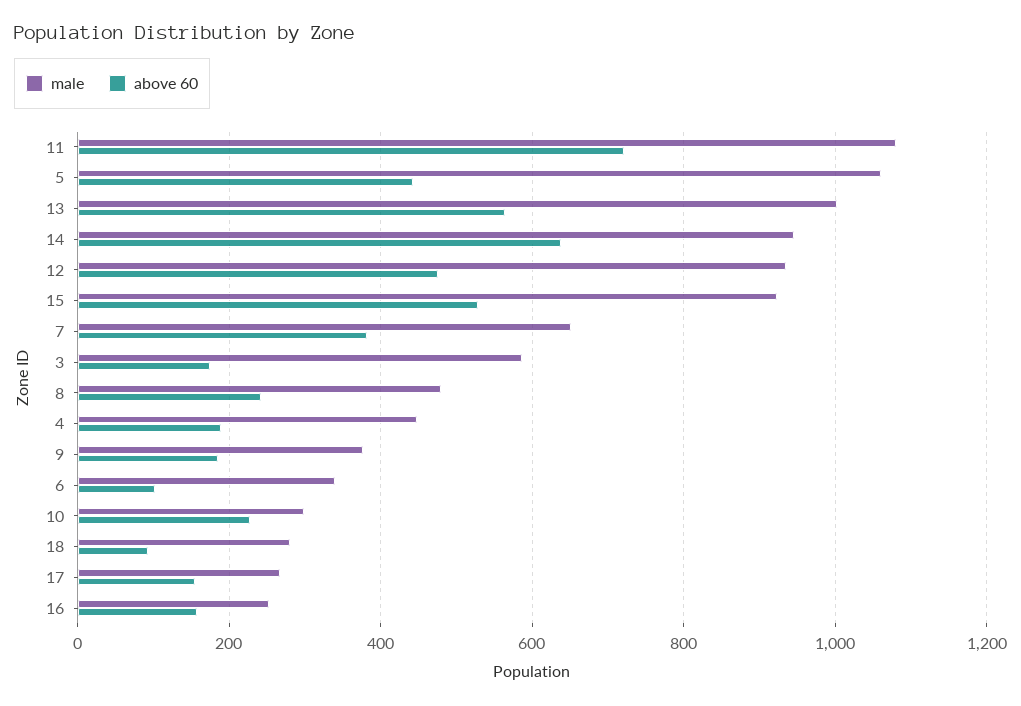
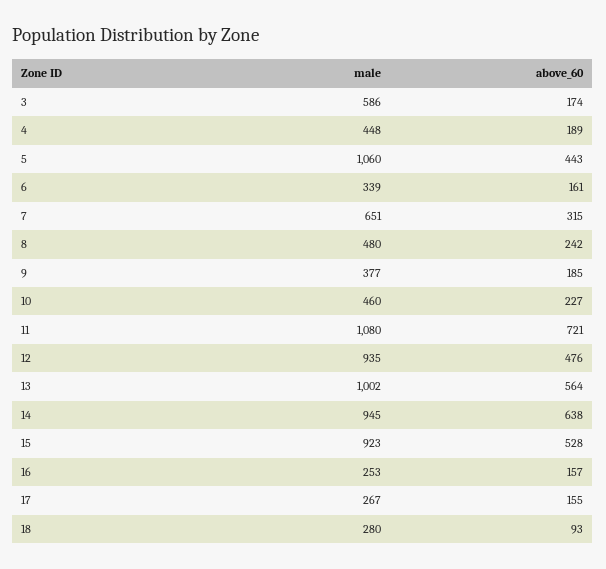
  {
    "male": {
      "11": 1080,
      "5": 1060,
      "13": 1002,
      "14": 945,
      "12": 935,
      "15": 923,
      "7": 651,
      "3": 586,
      "8": 480,
      "4": 448,
      "9": 377,
      "6": 339,
-     "10": 300,
+     "10": 460,
      "18": 280,
      "17": 267,
      "16": 253
    },
    "above 60": {
      "11": 721,
      "5": 443,
      "13": 564,
      "14": 638,
      "12": 476,
      "15": 528,
-     "7": 380,
+     "7": 315,
      "3": 174,
      "8": 242,
      "4": 189,
      "9": 185,
-     "6": 100,
+     "6": 161,
      "10": 227,
      "18": 93,
      "17": 155,
      "16": 157
    }
  }

